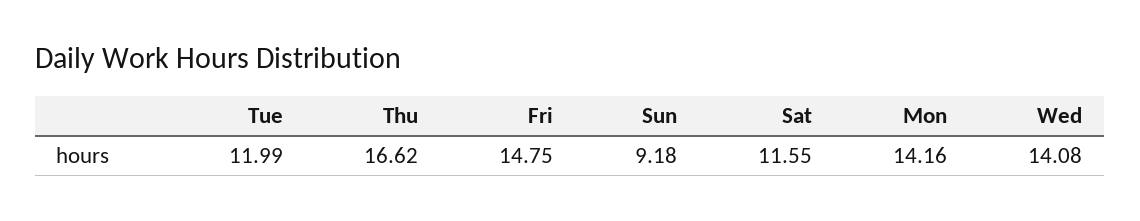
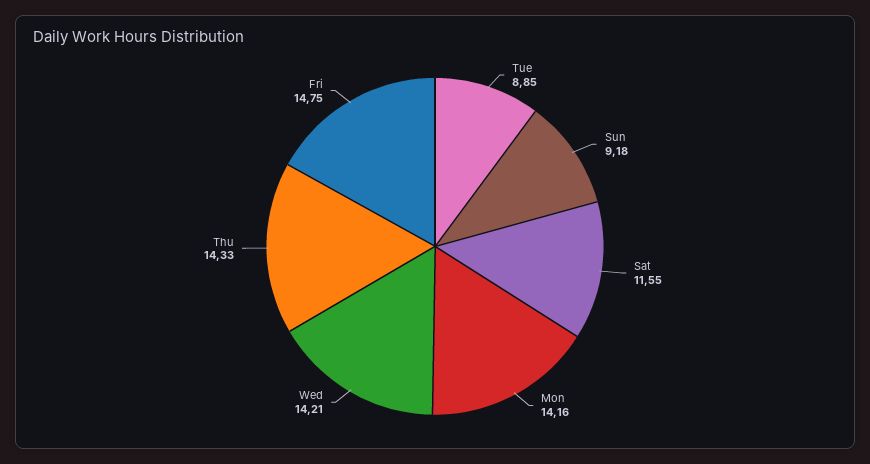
  {
-   "Tue": 11.99,
+   "Tue": 8.85,
-   "Thu": 16.62,
+   "Thu": 14.33,
    "Fri": 14.75,
    "Sun": 9.18,
    "Sat": 11.55,
    "Mon": 14.16,
-   "Wed": 14.08
+   "Wed": 14.21
  }

